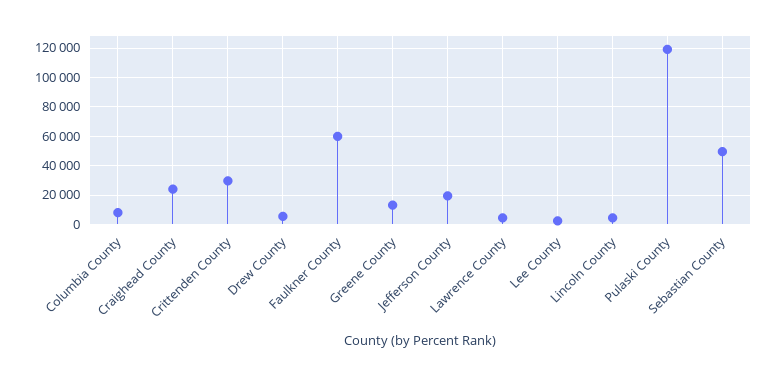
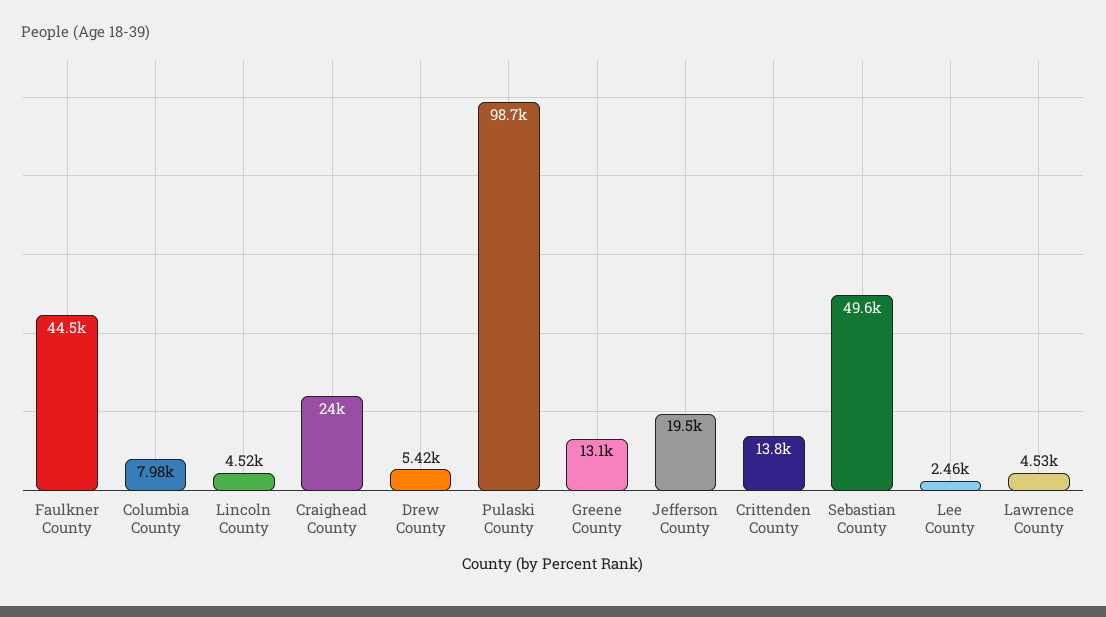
  {
    "Columbia County": 7980,
    "Craighead County": 24000,
-   "Crittenden County": 30000,
+   "Crittenden County": 13800,
    "Drew County": 5420,
-   "Faulkner County": 60000,
+   "Faulkner County": 44500,
    "Greene County": 13100,
    "Jefferson County": 19500,
    "Lawrence County": 4530,
    "Lee County": 2460,
    "Lincoln County": 4520,
-   "Pulaski County": 120000,
+   "Pulaski County": 98700,
    "Sebastian County": 49600
  }

